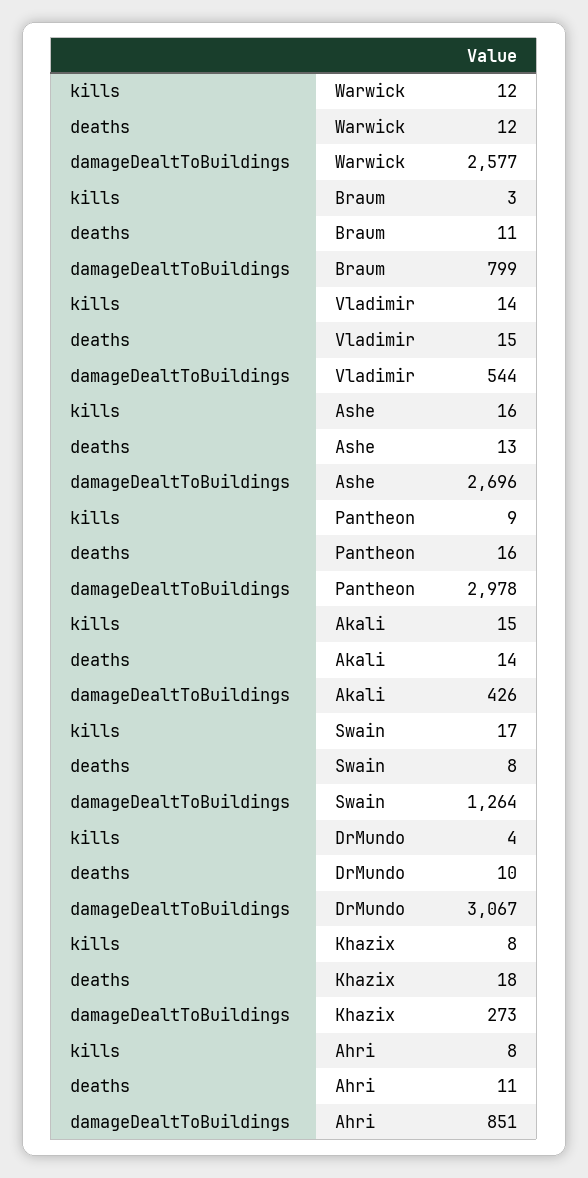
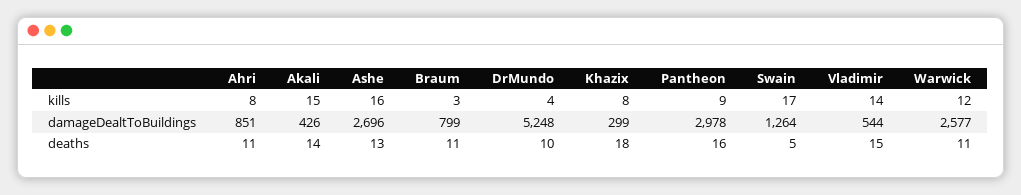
  {
    "kills": {
      "Warwick": 12,
      "Braum": 3,
      "Vladimir": 14,
      "Ashe": 16,
      "Pantheon": 9,
      "Akali": 15,
      "Swain": 17,
      "DrMundo": 4,
      "Khazix": 8,
      "Ahri": 8
    },
    "deaths": {
-     "Warwick": 12,
+     "Warwick": 11,
      "Braum": 11,
      "Vladimir": 15,
      "Ashe": 13,
      "Pantheon": 16,
      "Akali": 14,
-     "Swain": 8,
+     "Swain": 5,
      "DrMundo": 10,
      "Khazix": 18,
      "Ahri": 11
    },
    "damageDealtToBuildings": {
      "Warwick": 2577,
      "Braum": 799,
      "Vladimir": 544,
      "Ashe": 2696,
      "Pantheon": 2978,
      "Akali": 426,
      "Swain": 1264,
-     "DrMundo": 3067,
+     "DrMundo": 5248,
-     "Khazix": 273,
+     "Khazix": 299,
      "Ahri": 851
    }
  }

